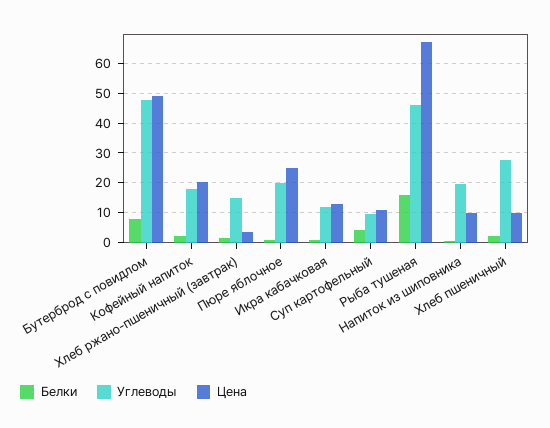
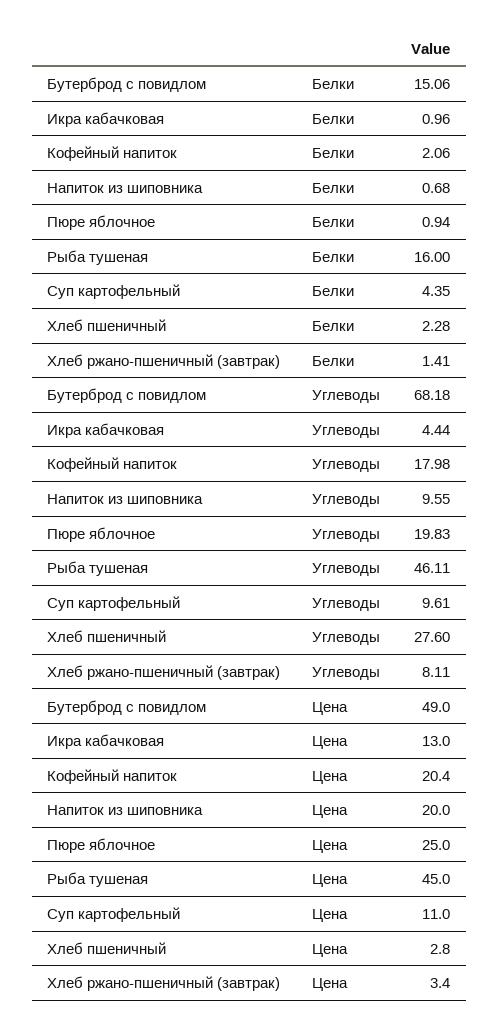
  {
    "Белки": {
-     "Бутерброд с повидлом": 7.5,
+     "Бутерброд с повидлом": 15.06,
      "Кофейный напиток": 2.06,
      "Хлеб ржано-пшеничный (завтрак)": 1.41,
      "Пюре яблочное": 0.94,
      "Икра кабачковая": 0.96,
      "Суп картофельный": 4.35,
      "Рыба тушеная": 16,
      "Напиток из шиповника": 0.68,
      "Хлеб пшеничный": 2.28
    },
    "Углеводы": {
-     "Бутерброд с повидлом": 47.5,
+     "Бутерброд с повидлом": 68.18,
      "Кофейный напиток": 17.98,
-     "Хлеб ржано-пшеничный (завтрак)": 15,
+     "Хлеб ржано-пшеничный (завтрак)": 8.11,
      "Пюре яблочное": 19.83,
-     "Икра кабачковая": 12.5,
+     "Икра кабачковая": 4.44,
      "Суп картофельный": 9.61,
      "Рыба тушеная": 46.11,
-     "Напиток из шиповника": 20,
+     "Напиток из шиповника": 9.55,
      "Хлеб пшеничный": 27.6
    },
    "Цена": {
      "Бутерброд с повидлом": 49,
      "Кофейный напиток": 20.4,
      "Хлеб ржано-пшеничный (завтрак)": 3.4,
      "Пюре яблочное": 25,
      "Икра кабачковая": 13,
      "Суп картофельный": 11,
-     "Рыба тушеная": 67.5,
+     "Рыба тушеная": 45,
-     "Напиток из шиповника": 10,
+     "Напиток из шиповника": 20,
-     "Хлеб пшеничный": 10
+     "Хлеб пшеничный": 2.8
    }
  }

